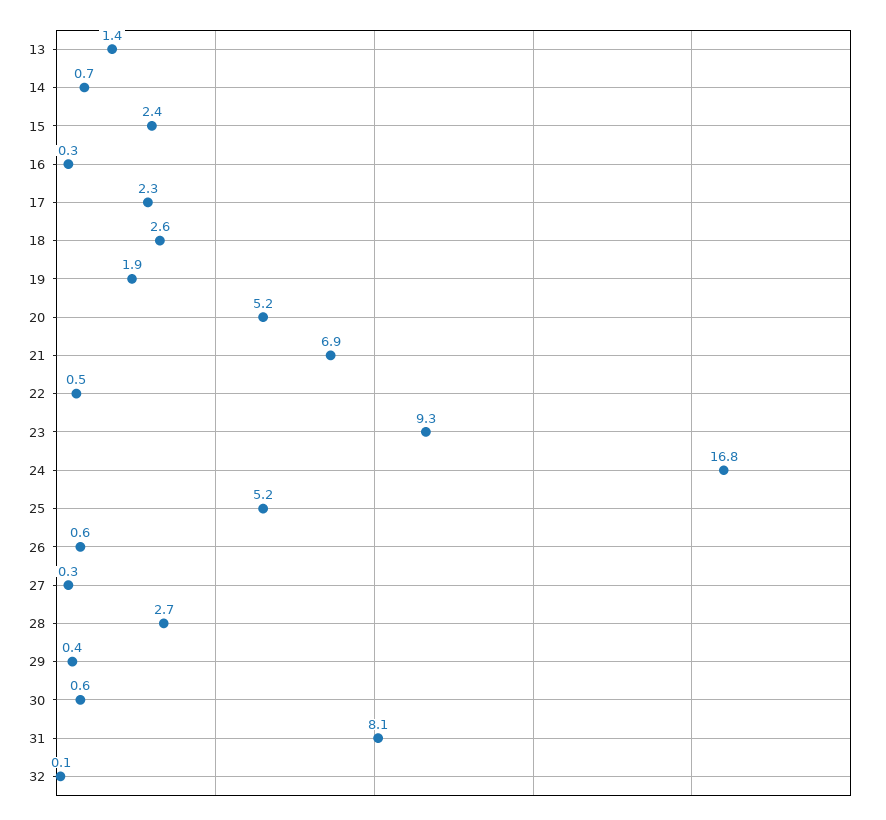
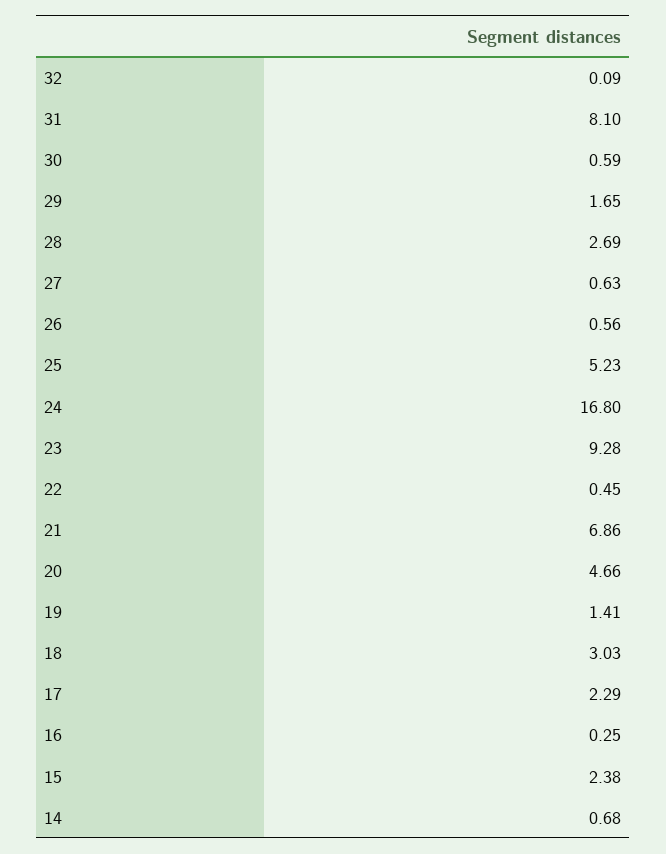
  {
-   "13": 1.4,
    "14": 0.68,
    "15": 2.38,
    "16": 0.25,
    "17": 2.29,
-   "18": 2.6,
+   "18": 3.03,
-   "19": 1.9,
+   "19": 1.41,
-   "20": 5.2,
+   "20": 4.66,
    "21": 6.86,
    "22": 0.45,
    "23": 9.28,
    "24": 16.8,
    "25": 5.23,
    "26": 0.56,
-   "27": 0.3,
+   "27": 0.63,
    "28": 2.69,
-   "29": 0.4,
+   "29": 1.65,
    "30": 0.59,
    "31": 8.1,
    "32": 0.09
  }

